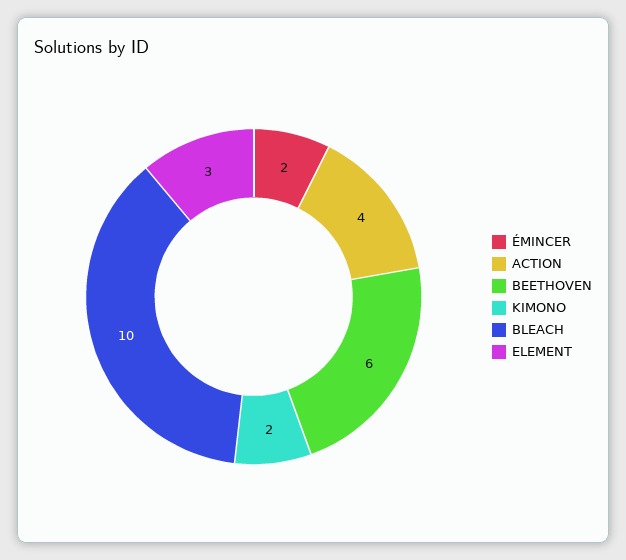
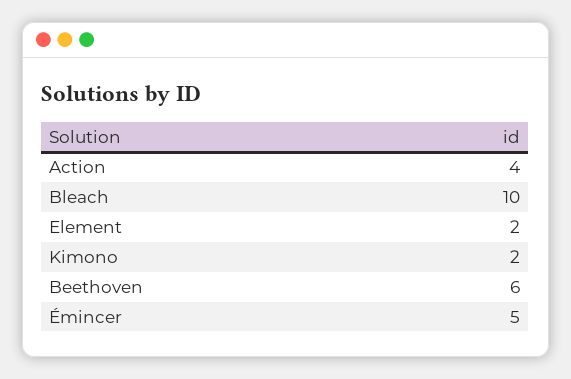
  {
-   "ÉMINCER": 2,
+   "ÉMINCER": 5,
    "ACTION": 4,
    "BEETHOVEN": 6,
    "KIMONO": 2,
    "BLEACH": 10,
-   "ELEMENT": 3
+   "ELEMENT": 2
  }

